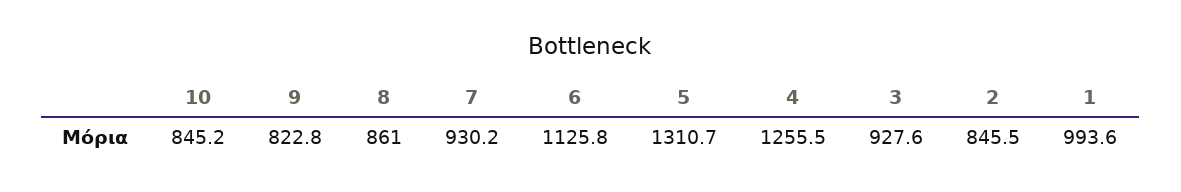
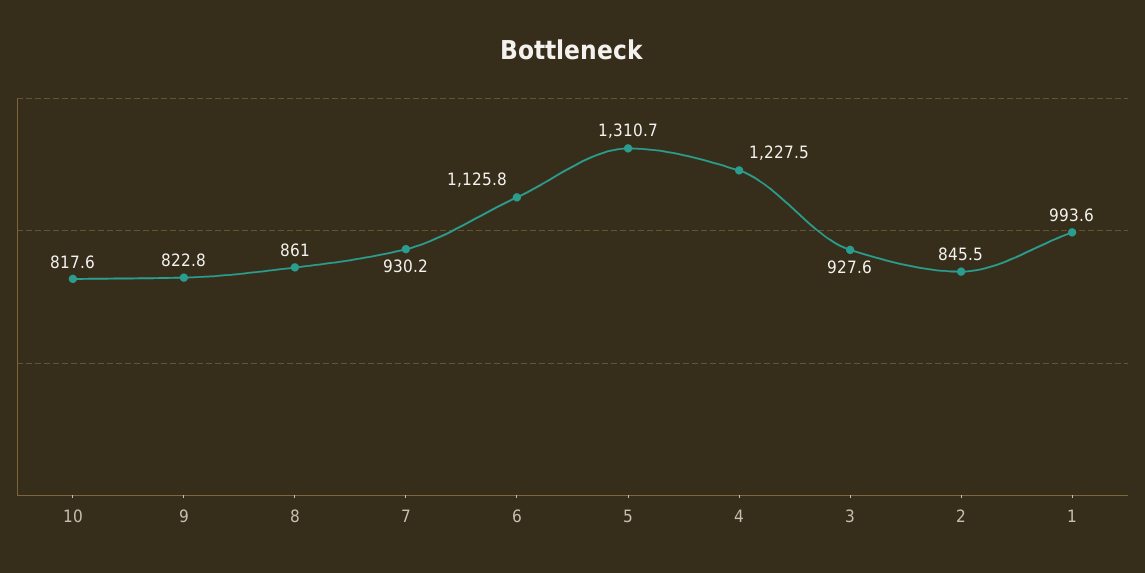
  {
-   "10": 845.2,
+   "10": 817.6,
    "9": 822.8,
    "8": 861,
    "7": 930.2,
    "6": 1125.8,
    "5": 1310.7,
-   "4": 1255.5,
+   "4": 1227.5,
    "3": 927.6,
    "2": 845.5,
    "1": 993.6
  }

